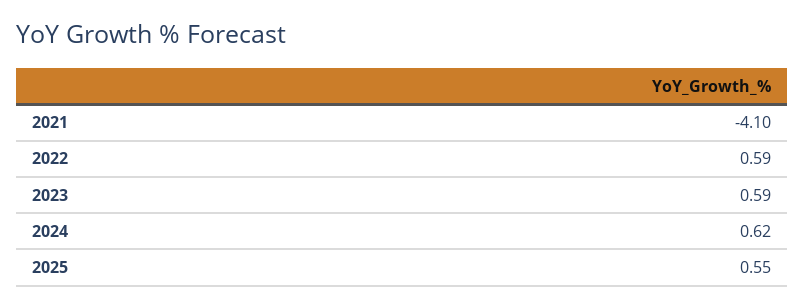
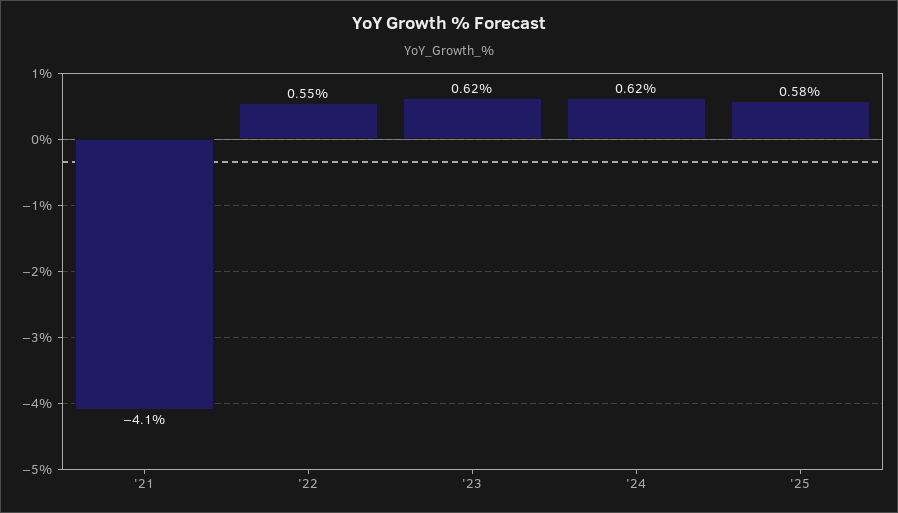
  {
    "2021": -4.1,
-   "2022": 0.59,
+   "2022": 0.55,
-   "2023": 0.59,
+   "2023": 0.62,
    "2024": 0.62,
-   "2025": 0.55
+   "2025": 0.58
  }

